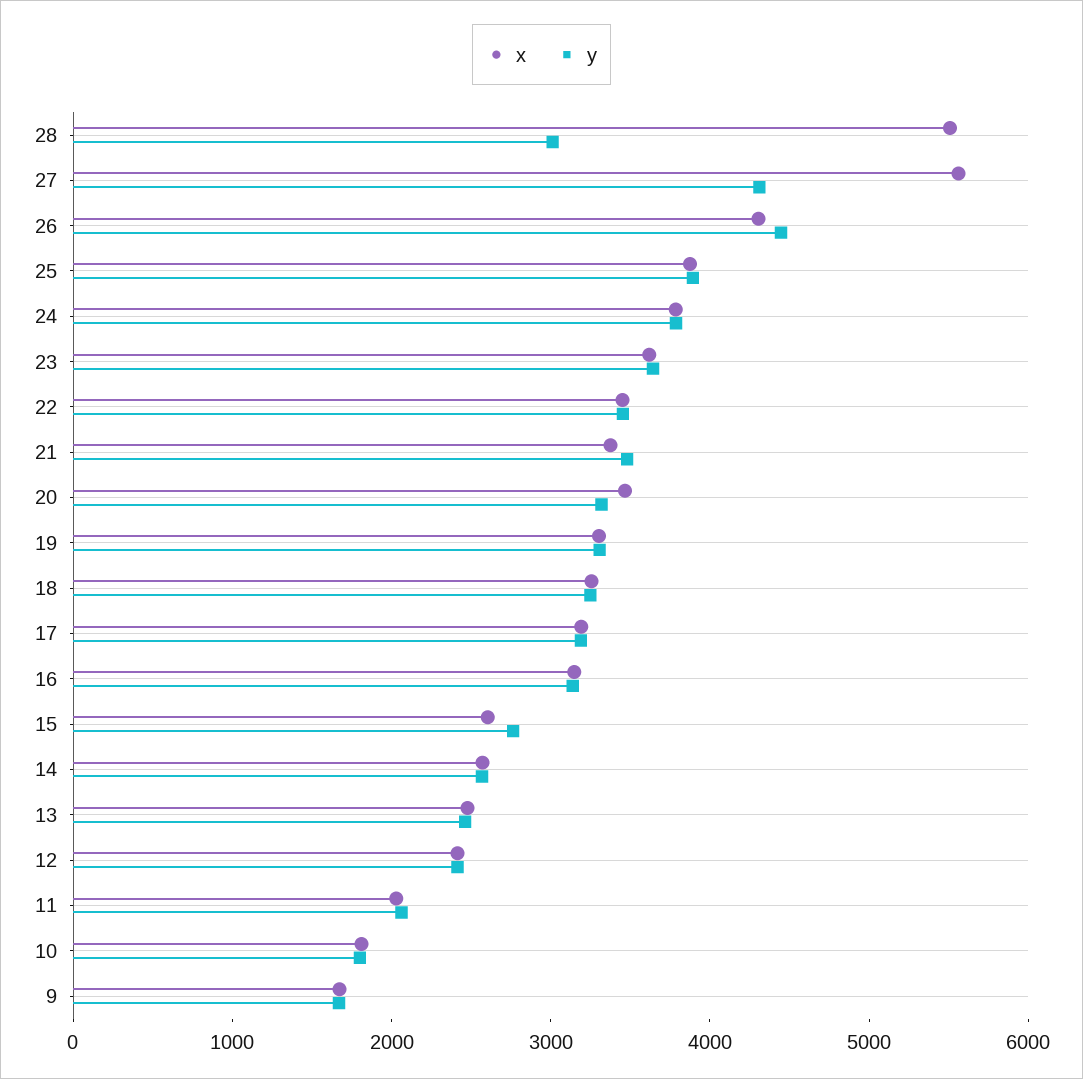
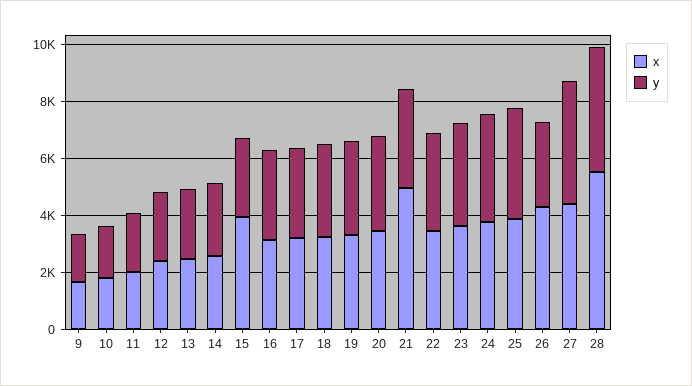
  {
    "x": {
      "28": 5600,
-     "27": 5600,
+     "27": 4500,
      "26": 4400,
      "25": 3800,
      "24": 3800,
      "23": 3600,
      "22": 3400,
-     "21": 3400,
+     "21": 5000,
      "20": 3400,
      "19": 3400,
      "18": 3200,
      "17": 3200,
      "16": 3200,
-     "15": 2600,
+     "15": 4000,
      "14": 2600,
      "13": 2400,
      "12": 2400,
      "11": 2000,
      "10": 1800,
      "9": 1600
    },
    "y": {
-     "28": 3000,
+     "28": 4500,
      "27": 4400,
-     "26": 4400,
+     "26": 3000,
      "25": 3800,
      "24": 3800,
      "23": 3600,
      "22": 3400,
      "21": 3400,
      "20": 3400,
      "19": 3400,
      "18": 3200,
      "17": 3200,
      "16": 3200,
      "15": 2800,
      "14": 2600,
      "13": 2400,
      "12": 2400,
      "11": 2000,
      "10": 1800,
      "9": 1600
    }
  }

